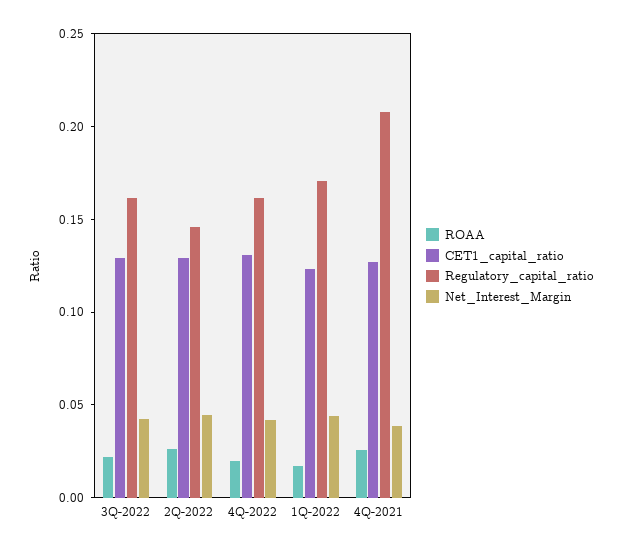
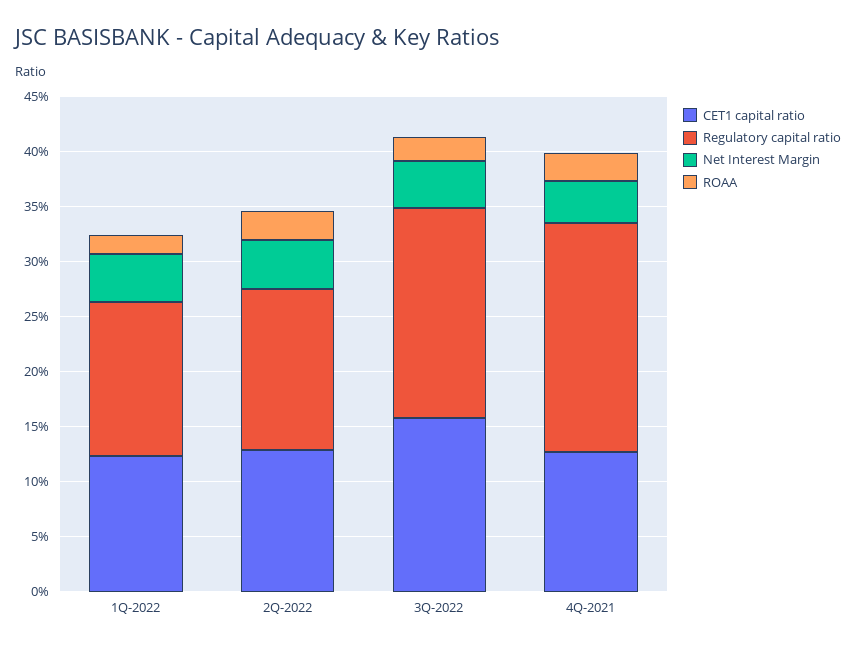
  {
    "ROAA": {
      "3Q-2022": 0.02,
      "2Q-2022": 0.03,
-     "4Q-2022": 0.02,
      "1Q-2022": 0.02,
      "4Q-2021": 0.03
    },
    "CET1_capital_ratio": {
-     "3Q-2022": 0.13,
+     "3Q-2022": 0.16,
      "2Q-2022": 0.13,
-     "4Q-2022": 0.13,
      "1Q-2022": 0.12,
      "4Q-2021": 0.13
    },
    "Regulatory_capital_ratio": {
-     "3Q-2022": 0.16,
+     "3Q-2022": 0.19,
      "2Q-2022": 0.15,
-     "4Q-2022": 0.16,
-     "1Q-2022": 0.17,
+     "1Q-2022": 0.14,
      "4Q-2021": 0.21
    },
    "Net_Interest_Margin": {
      "3Q-2022": 0.04,
      "2Q-2022": 0.04,
-     "4Q-2022": 0.04,
      "1Q-2022": 0.04,
      "4Q-2021": 0.04
    }
  }

